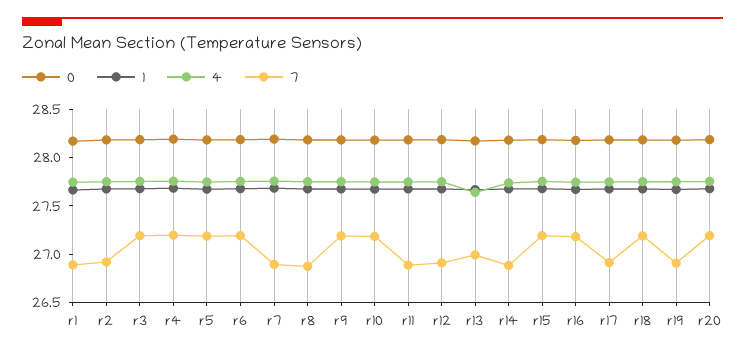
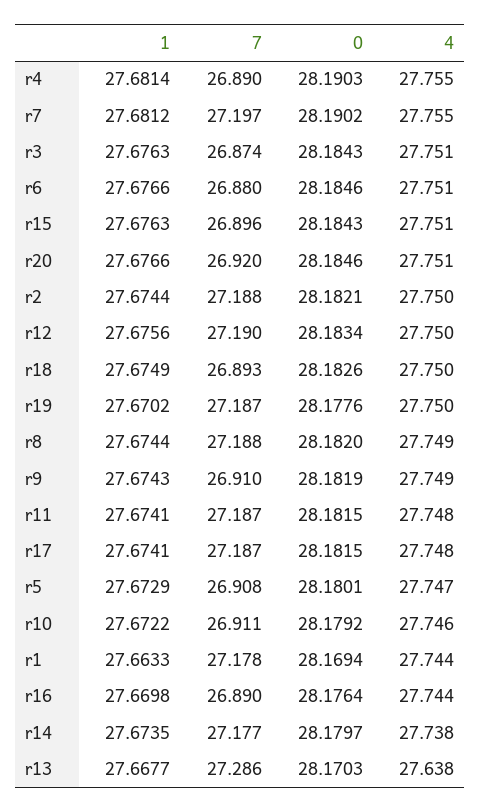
  {
    "0": {
      "r1": 28.1694,
      "r2": 28.1821,
      "r3": 28.1843,
      "r4": 28.1903,
      "r5": 28.1801,
      "r6": 28.1846,
      "r7": 28.1902,
      "r8": 28.182,
      "r9": 28.1819,
      "r10": 28.1792,
      "r11": 28.1815,
      "r12": 28.1834,
      "r13": 28.1703,
      "r14": 28.1797,
      "r15": 28.1843,
      "r16": 28.1764,
      "r17": 28.1815,
      "r18": 28.1826,
      "r19": 28.1776,
      "r20": 28.1846
    },
    "1": {
      "r1": 27.6633,
      "r2": 27.6744,
      "r3": 27.6763,
      "r4": 27.6814,
      "r5": 27.6729,
      "r6": 27.6766,
      "r7": 27.6812,
      "r8": 27.6744,
      "r9": 27.6743,
      "r10": 27.6722,
      "r11": 27.6741,
      "r12": 27.6756,
      "r13": 27.6677,
      "r14": 27.6735,
      "r15": 27.6763,
      "r16": 27.6698,
      "r17": 27.6741,
      "r18": 27.6749,
      "r19": 27.6702,
      "r20": 27.6766
    },
    "4": {
      "r1": 27.744,
      "r2": 27.75,
      "r3": 27.751,
      "r4": 27.755,
      "r5": 27.747,
      "r6": 27.751,
      "r7": 27.755,
      "r8": 27.749,
      "r9": 27.749,
      "r10": 27.746,
      "r11": 27.748,
      "r12": 27.75,
      "r13": 27.638,
      "r14": 27.738,
      "r15": 27.751,
      "r16": 27.744,
      "r17": 27.748,
      "r18": 27.75,
      "r19": 27.75,
      "r20": 27.751
    },
    "7": {
-     "r1": 26.9,
+     "r1": 27.178,
-     "r2": 26.9,
+     "r2": 27.188,
-     "r3": 27.2,
+     "r3": 26.874,
-     "r4": 27.2,
+     "r4": 26.89,
-     "r5": 27.2,
+     "r5": 26.908,
-     "r6": 27.2,
+     "r6": 26.88,
-     "r7": 26.9,
+     "r7": 27.197,
-     "r8": 26.9,
+     "r8": 27.188,
-     "r9": 27.2,
+     "r9": 26.91,
-     "r10": 27.2,
+     "r10": 26.911,
-     "r11": 26.9,
+     "r11": 27.187,
-     "r12": 26.9,
+     "r12": 27.19,
-     "r13": 27,
+     "r13": 27.286,
-     "r14": 26.9,
+     "r14": 27.177,
-     "r15": 27.2,
+     "r15": 26.896,
-     "r16": 27.2,
+     "r16": 26.89,
-     "r17": 26.9,
+     "r17": 27.187,
-     "r18": 27.2,
+     "r18": 26.893,
-     "r19": 26.9,
+     "r19": 27.187,
-     "r20": 27.2
+     "r20": 26.92
    }
  }

